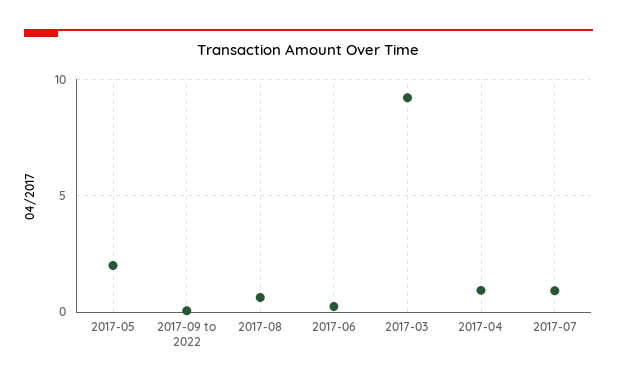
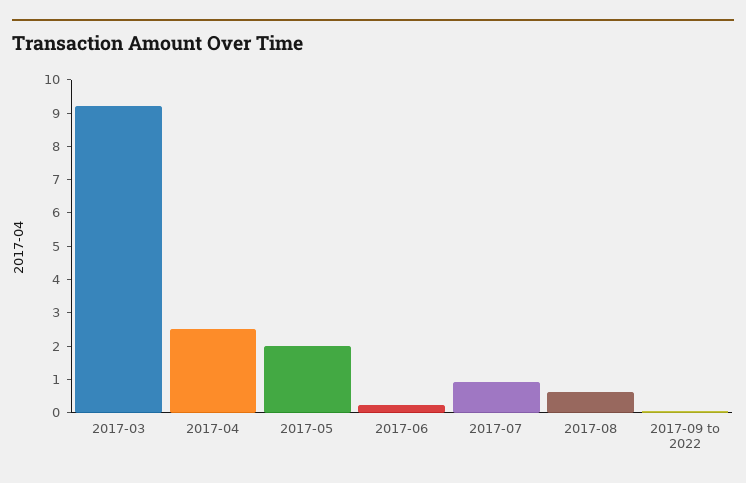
  {
    "2017-05": 2,
    "2017-09 to 2022": 0,
    "2017-08": 0.75,
    "2017-06": 0.25,
    "2017-03": 9.25,
-   "2017-04": 1,
+   "2017-04": 2.5,
    "2017-07": 1
  }

